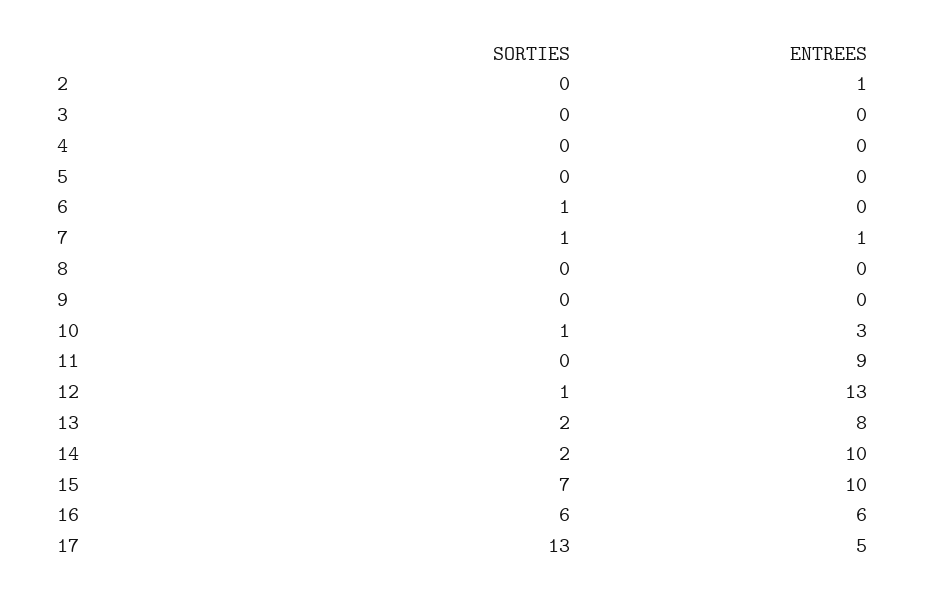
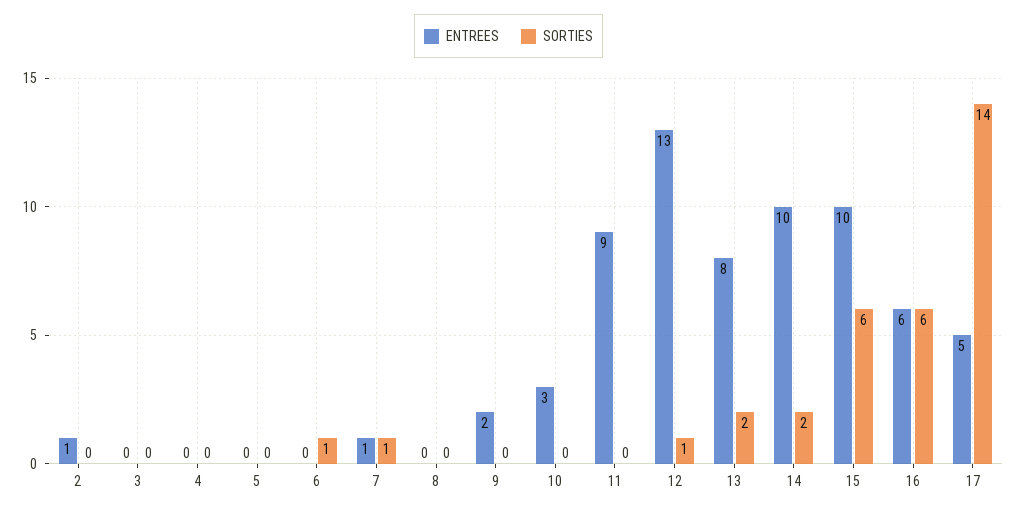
  {
    "SORTIES": {
      "2": 0,
      "3": 0,
      "4": 0,
      "5": 0,
      "6": 1,
      "7": 1,
      "8": 0,
      "9": 0,
-     "10": 1,
+     "10": 0,
      "11": 0,
      "12": 1,
      "13": 2,
      "14": 2,
-     "15": 7,
+     "15": 6,
      "16": 6,
-     "17": 13
+     "17": 14
    },
    "ENTREES": {
      "2": 1,
      "3": 0,
      "4": 0,
      "5": 0,
      "6": 0,
      "7": 1,
      "8": 0,
-     "9": 0,
+     "9": 2,
      "10": 3,
      "11": 9,
      "12": 13,
      "13": 8,
      "14": 10,
      "15": 10,
      "16": 6,
      "17": 5
    }
  }

